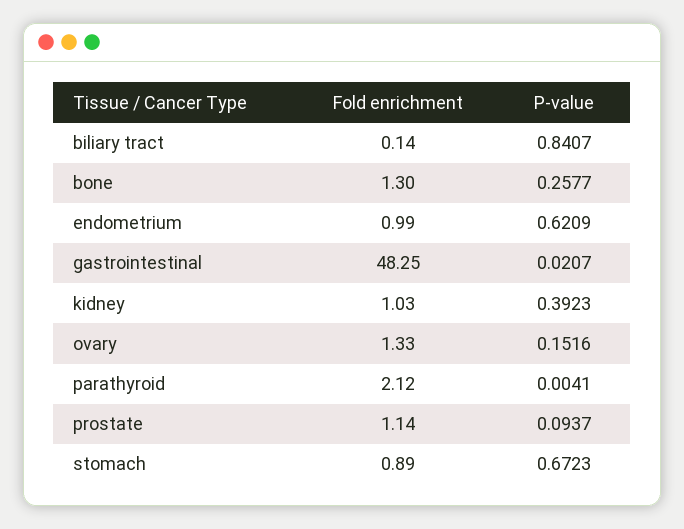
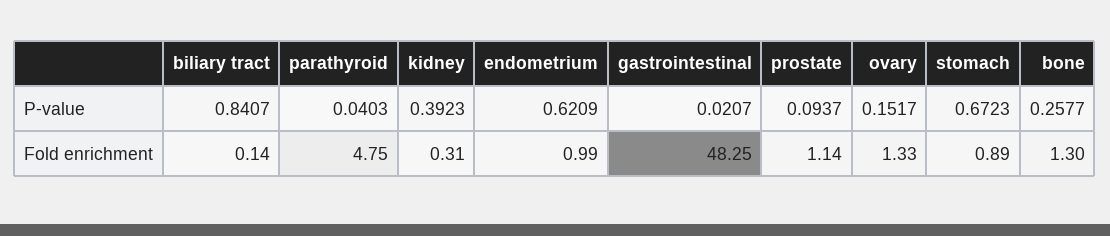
  {
    "Fold enrichment": {
      "biliary tract": 0.14,
      "bone": 1.3,
      "endometrium": 0.99,
      "gastrointestinal": 48.25,
-     "kidney": 1.03,
+     "kidney": 0.31,
      "ovary": 1.33,
-     "parathyroid": 2.12,
+     "parathyroid": 4.75,
      "prostate": 1.14,
      "stomach": 0.89
    },
    "P-value": {
      "biliary tract": 0.8407,
      "bone": 0.2577,
      "endometrium": 0.6209,
      "gastrointestinal": 0.0207,
      "kidney": 0.3923,
-     "ovary": 0.1516,
+     "ovary": 0.1517,
-     "parathyroid": 0.0041,
+     "parathyroid": 0.0403,
      "prostate": 0.0937,
      "stomach": 0.6723
    }
  }

